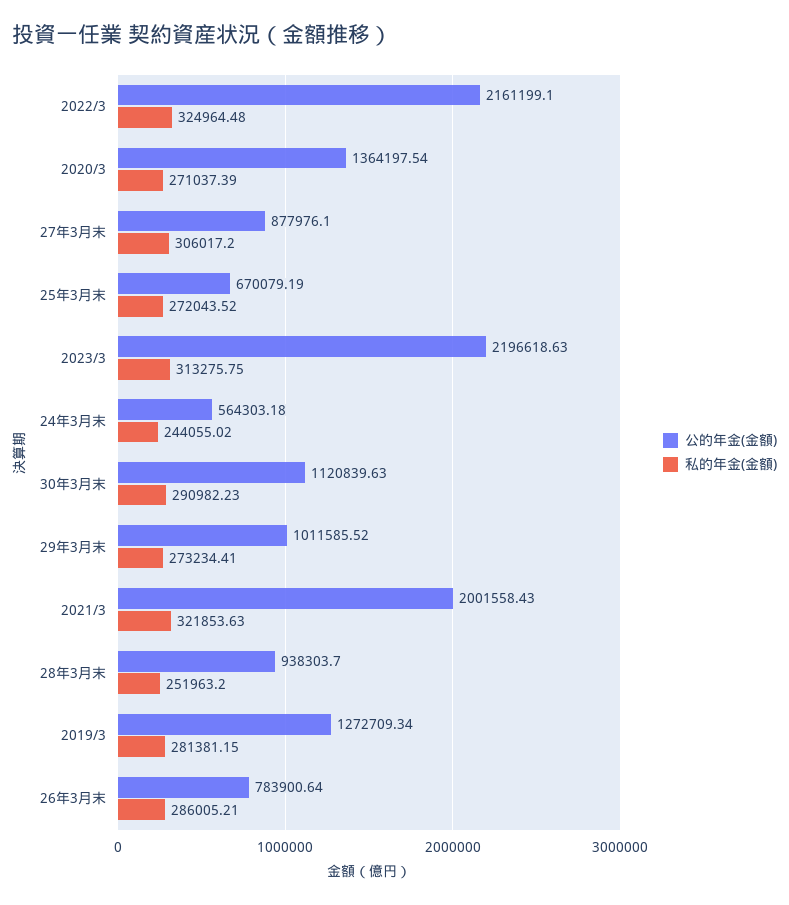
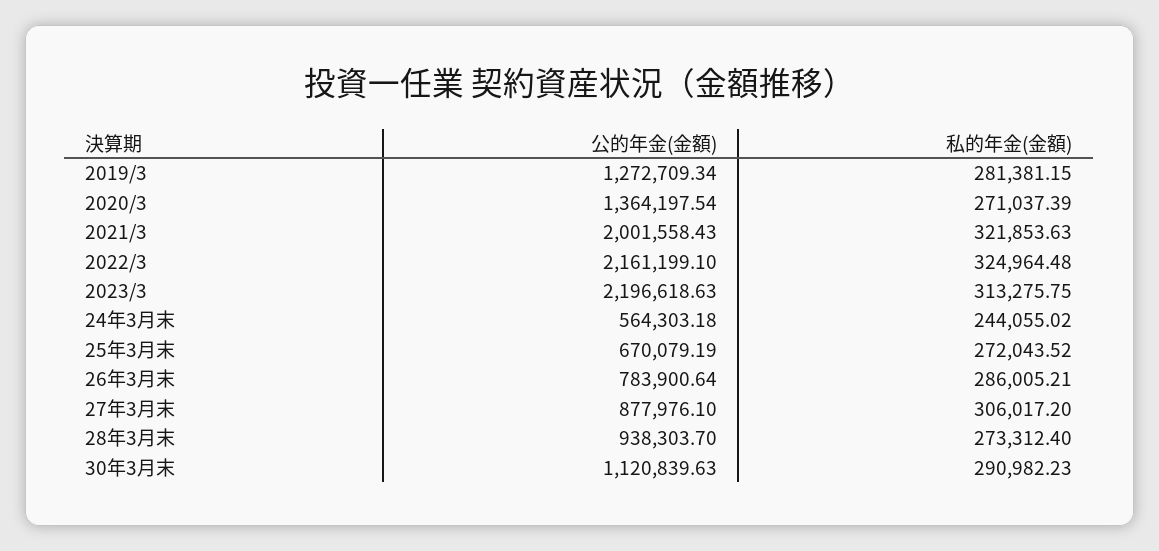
  {
    "公的年金(金額)": {
      "2022/3": 2161199.1,
      "2020/3": 1364197.54,
      "27年3月末": 877976.1,
      "25年3月末": 670079.19,
      "2023/3": 2196618.63,
      "24年3月末": 564303.18,
      "30年3月末": 1120839.63,
-     "29年3月末": 1011585.52,
      "2021/3": 2001558.43,
      "28年3月末": 938303.7,
      "2019/3": 1272709.34,
      "26年3月末": 783900.64
    },
    "私的年金(金額)": {
      "2022/3": 324964.48,
      "2020/3": 271037.39,
      "27年3月末": 306017.2,
      "25年3月末": 272043.52,
      "2023/3": 313275.75,
      "24年3月末": 244055.02,
      "30年3月末": 290982.23,
-     "29年3月末": 273234.41,
      "2021/3": 321853.63,
-     "28年3月末": 251963.2,
+     "28年3月末": 273312.4,
      "2019/3": 281381.15,
      "26年3月末": 286005.21
    }
  }

